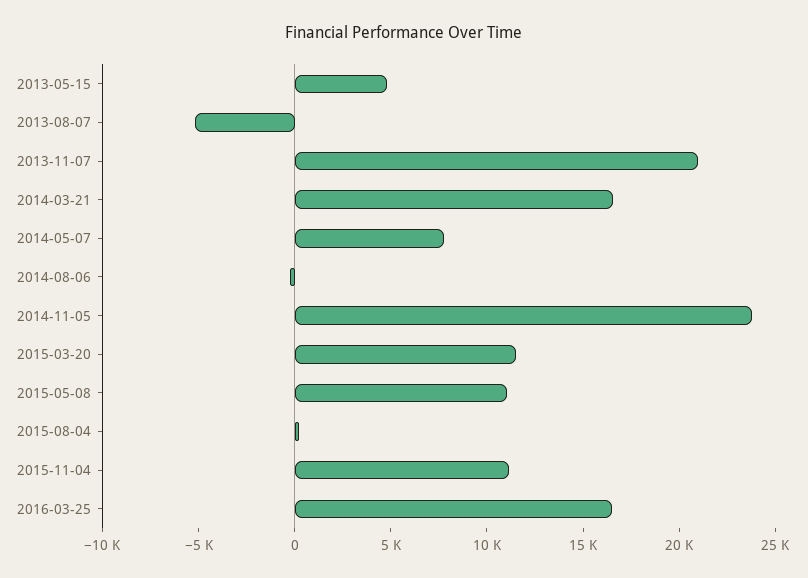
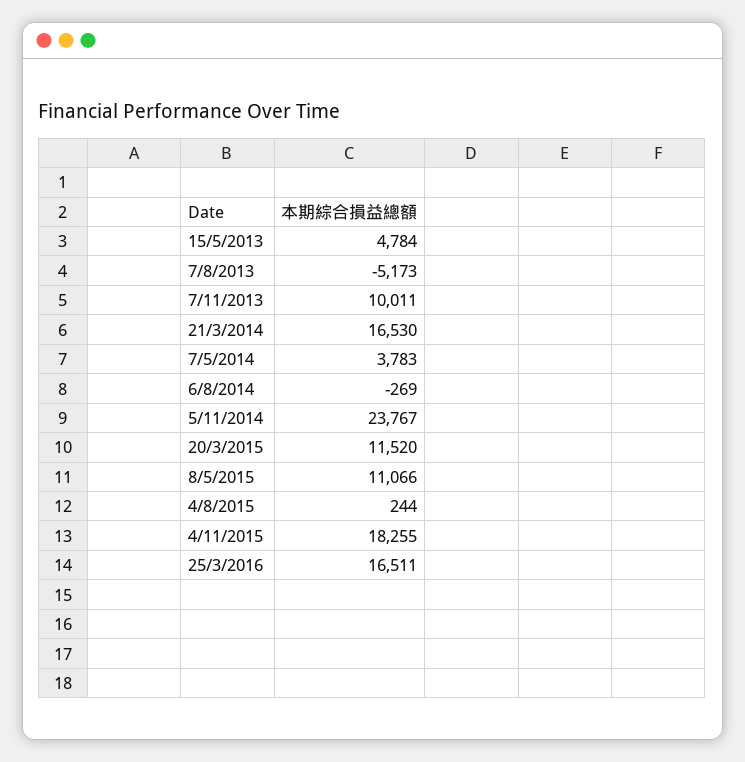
  {
    "2013-05-15": 4784,
    "2013-08-07": -5173,
-   "2013-11-07": 21000,
+   "2013-11-07": 10011,
    "2014-03-21": 16530,
-   "2014-05-07": 8000,
+   "2014-05-07": 3783,
    "2014-08-06": -269,
    "2014-11-05": 23767,
    "2015-03-20": 11520,
    "2015-05-08": 11066,
    "2015-08-04": 244,
-   "2015-11-04": 11000,
+   "2015-11-04": 18255,
    "2016-03-25": 16511
  }

